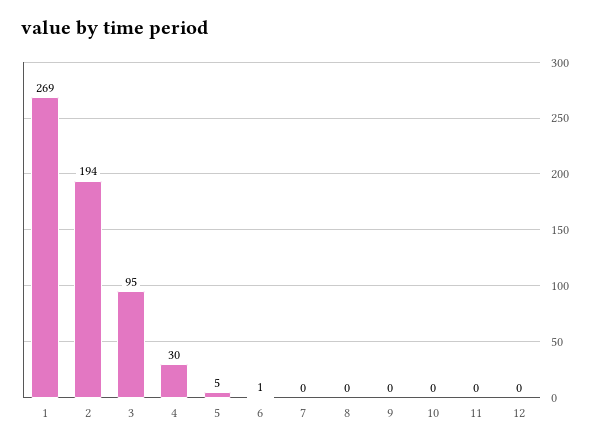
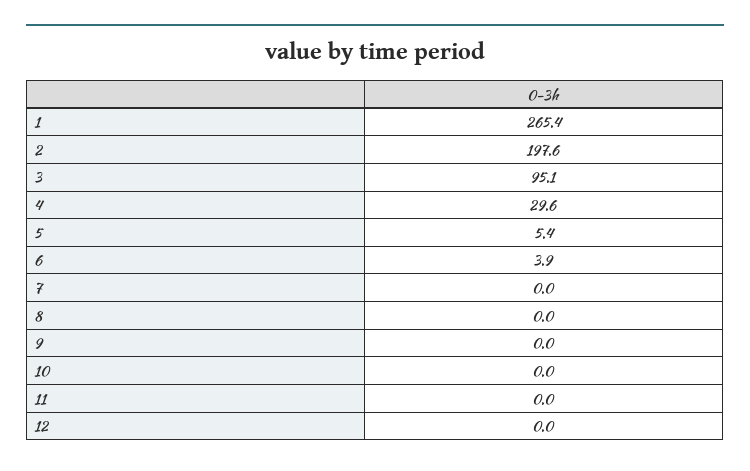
  {
-   "1": 269,
+   "1": 265.4,
-   "2": 194,
+   "2": 197.6,
    "3": 95.1,
    "4": 29.6,
    "5": 5.4,
-   "6": 1,
+   "6": 3.9,
    "7": 0,
    "8": 0,
    "9": 0,
    "10": 0,
    "11": 0,
    "12": 0
  }

